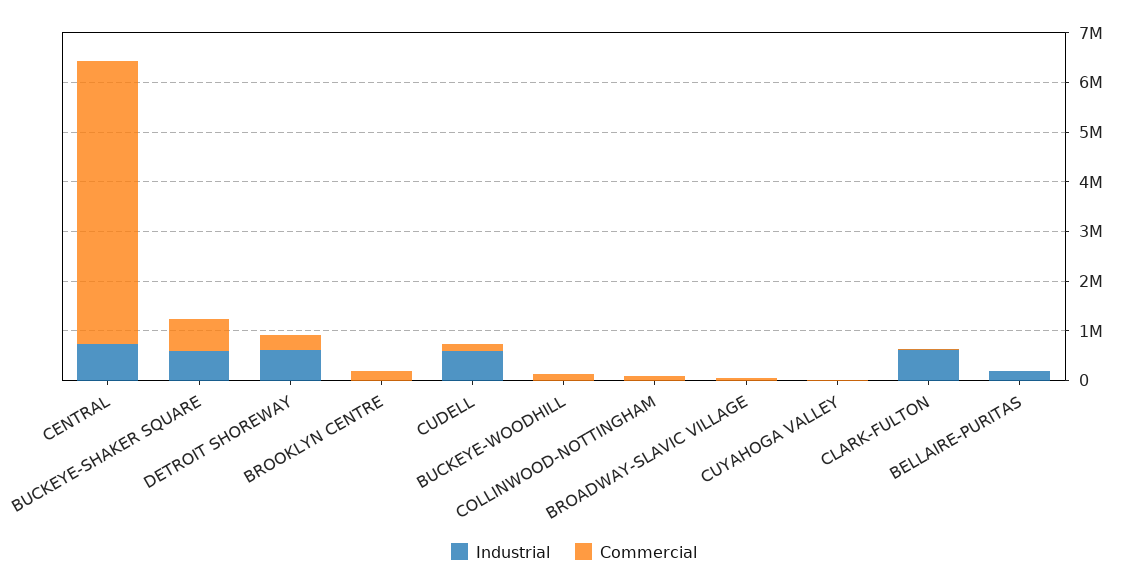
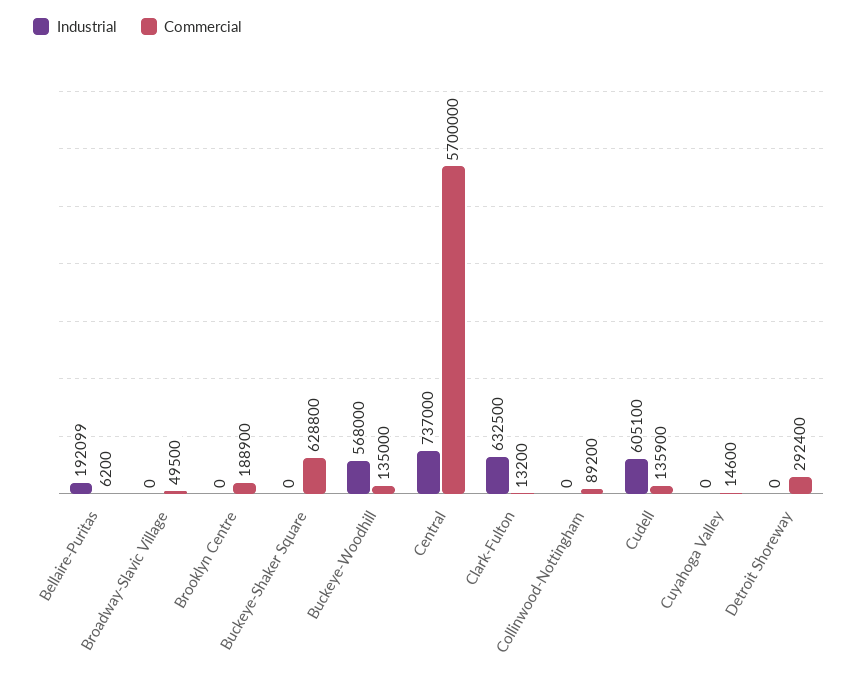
  {
    "Industrial": {
      "CENTRAL": 737000,
-     "BUCKEYE-SHAKER SQUARE": 600000,
+     "BUCKEYE-SHAKER SQUARE": 0,
-     "DETROIT SHOREWAY": 600000,
+     "DETROIT SHOREWAY": 0,
      "BROOKLYN CENTRE": 0,
      "CUDELL": 605100,
-     "BUCKEYE-WOODHILL": 0,
+     "BUCKEYE-WOODHILL": 568000,
      "COLLINWOOD-NOTTINGHAM": 0,
      "BROADWAY-SLAVIC VILLAGE": 0,
      "CUYAHOGA VALLEY": 0,
      "CLARK-FULTON": 632500,
      "BELLAIRE-PURITAS": 192099
    },
    "Commercial": {
      "CENTRAL": 5700000,
      "BUCKEYE-SHAKER SQUARE": 628800,
      "DETROIT SHOREWAY": 292400,
      "BROOKLYN CENTRE": 188900,
      "CUDELL": 135900,
      "BUCKEYE-WOODHILL": 135000,
      "COLLINWOOD-NOTTINGHAM": 89200,
      "BROADWAY-SLAVIC VILLAGE": 49500,
      "CUYAHOGA VALLEY": 14600,
      "CLARK-FULTON": 13200,
      "BELLAIRE-PURITAS": 6200
    }
  }

